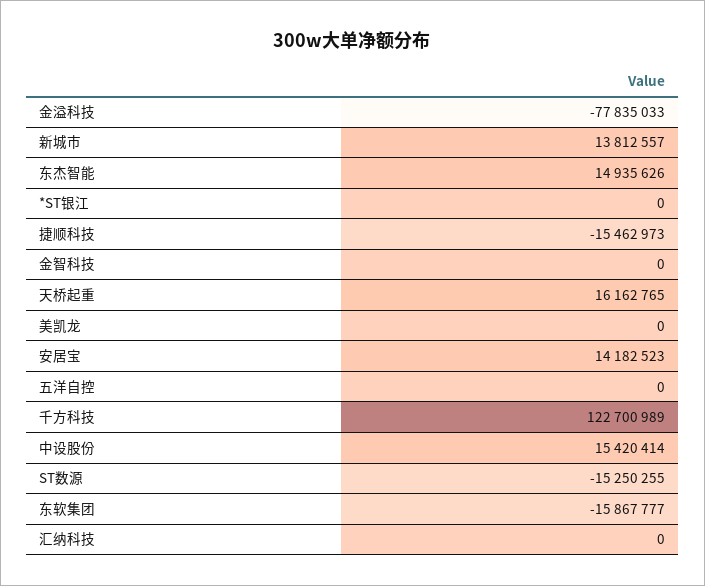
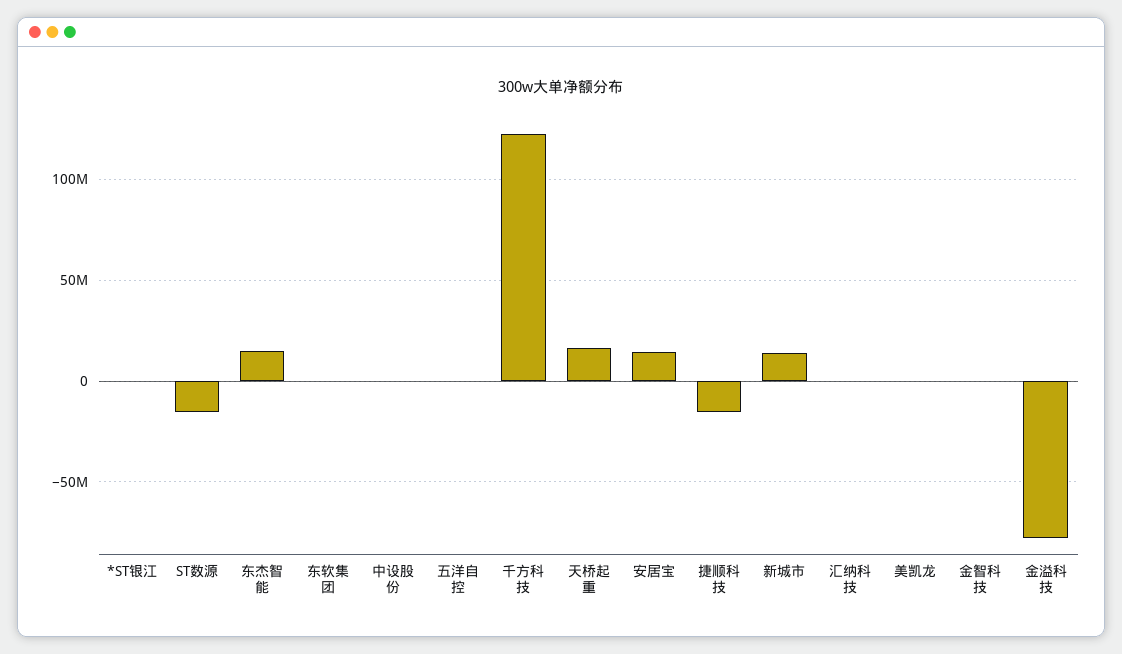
  {
    "金溢科技": -77835033,
    "新城市": 13812557,
    "东杰智能": 14935626,
    "*ST银江": 0,
    "捷顺科技": -15462973,
    "金智科技": 0,
    "天桥起重": 16162765,
    "美凯龙": 0,
    "安居宝": 14182523,
    "五洋自控": 0,
    "千方科技": 122700989,
-   "中设股份": 15420414,
+   "中设股份": 0,
    "ST数源": -15250255,
-   "东软集团": -15867777,
+   "东软集团": 0,
    "汇纳科技": 0
  }

